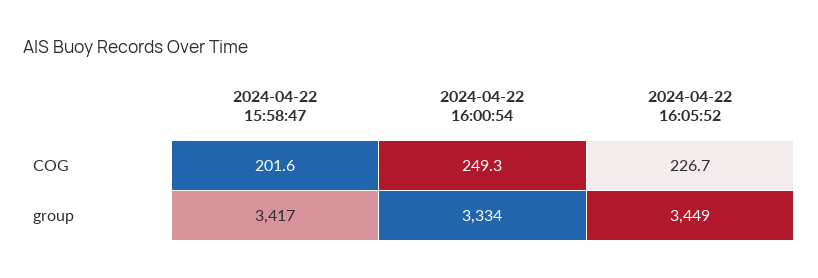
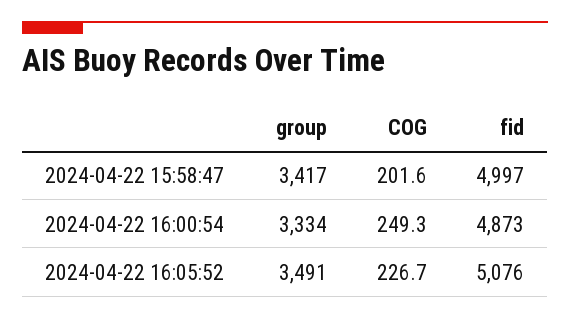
  {
    "2024-04-22 15:58:47": {
      "COG": 201.6,
-     "group": 3417
+     "group": 3417,
+     "fid": 4997
    },
    "2024-04-22 16:00:54": {
      "COG": 249.3,
-     "group": 3334
+     "group": 3334,
+     "fid": 4873
    },
    "2024-04-22 16:05:52": {
      "COG": 226.7,
-     "group": 3449
+     "group": 3491,
+     "fid": 5076
    }
  }

